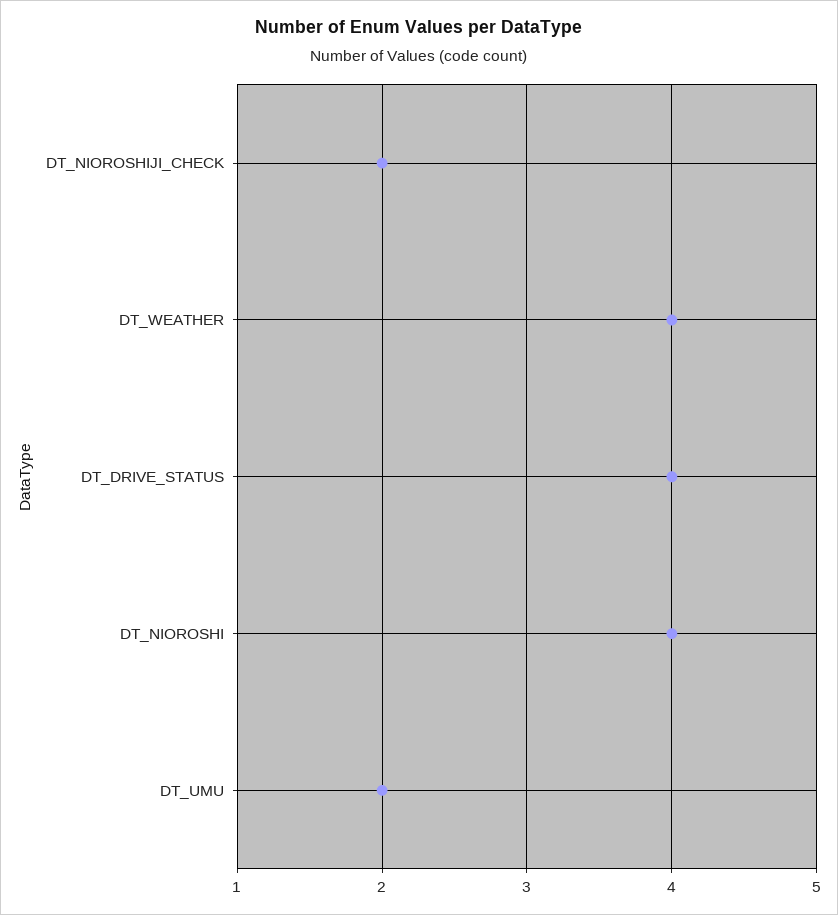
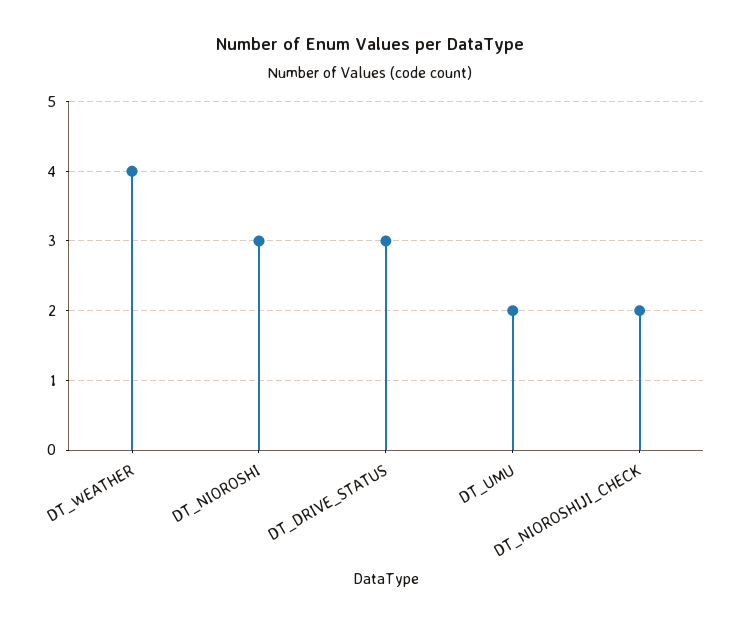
  {
    "DT_NIOROSHIJI_CHECK": 2,
    "DT_WEATHER": 4,
-   "DT_DRIVE_STATUS": 4,
+   "DT_DRIVE_STATUS": 3,
-   "DT_NIOROSHI": 4,
+   "DT_NIOROSHI": 3,
    "DT_UMU": 2
  }

